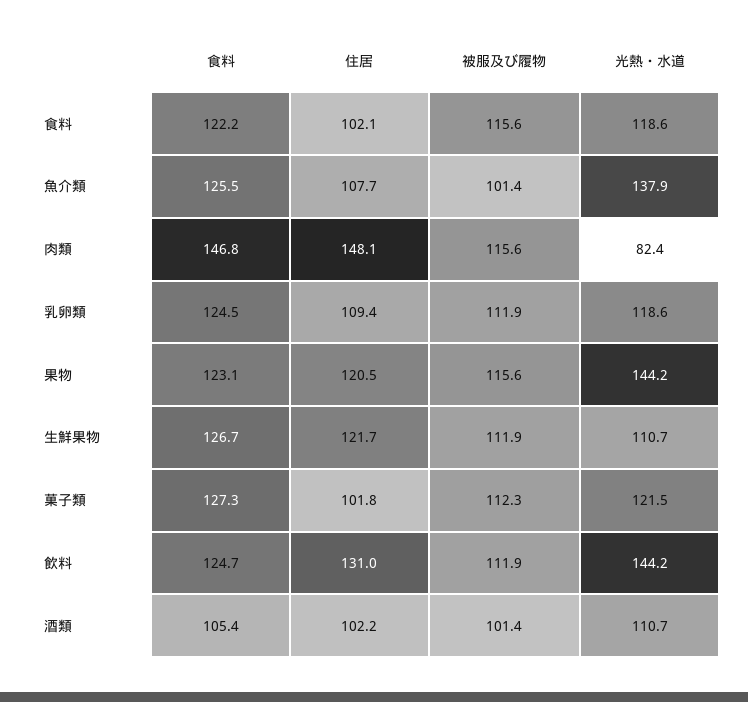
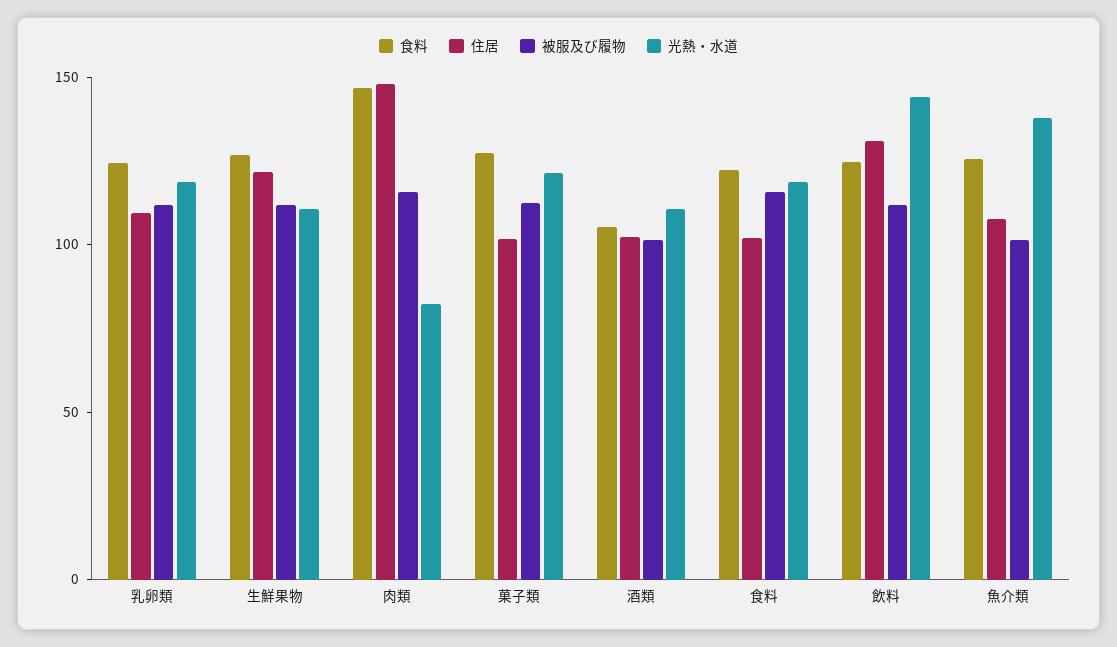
  {
    "食料": {
      "食料": 122.2,
      "魚介類": 125.5,
      "肉類": 146.8,
      "乳卵類": 124.5,
-     "果物": 123.1,
      "生鮮果物": 126.7,
      "菓子類": 127.3,
      "飲料": 124.7,
      "酒類": 105.4
    },
    "住居": {
      "食料": 102.1,
      "魚介類": 107.7,
      "肉類": 148.1,
      "乳卵類": 109.4,
-     "果物": 120.5,
      "生鮮果物": 121.7,
      "菓子類": 101.8,
      "飲料": 131,
      "酒類": 102.2
    },
    "被服及び履物": {
      "食料": 115.6,
      "魚介類": 101.4,
      "肉類": 115.6,
      "乳卵類": 111.9,
-     "果物": 115.6,
      "生鮮果物": 111.9,
      "菓子類": 112.3,
      "飲料": 111.9,
      "酒類": 101.4
    },
    "光熱・水道": {
      "食料": 118.6,
      "魚介類": 137.9,
      "肉類": 82.4,
      "乳卵類": 118.6,
-     "果物": 144.2,
      "生鮮果物": 110.7,
      "菓子類": 121.5,
      "飲料": 144.2,
      "酒類": 110.7
    }
  }

